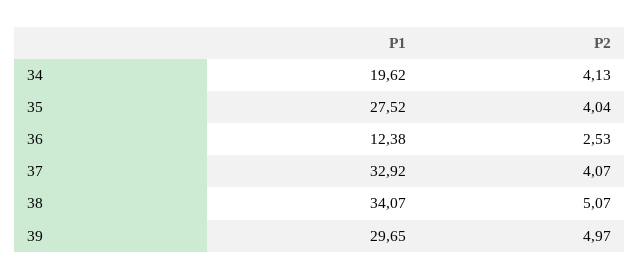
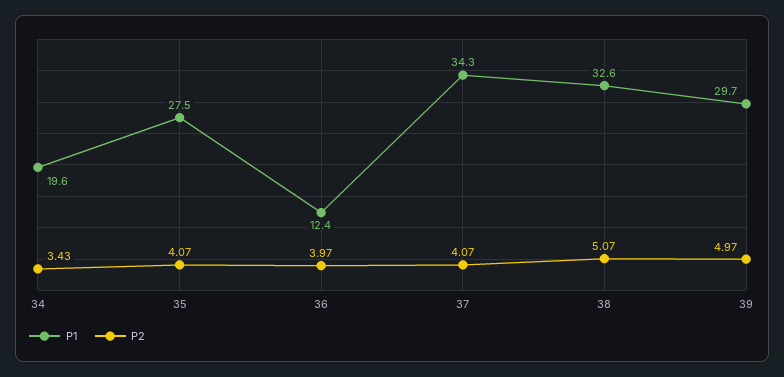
  {
    "P1": {
      "34": 19.62,
      "35": 27.52,
      "36": 12.38,
-     "37": 32.92,
+     "37": 34.3,
-     "38": 34.07,
+     "38": 32.6,
      "39": 29.65
    },
    "P2": {
-     "34": 4.13,
+     "34": 3.43,
-     "35": 4.04,
+     "35": 4.07,
-     "36": 2.53,
+     "36": 3.97,
      "37": 4.07,
      "38": 5.07,
      "39": 4.97
    }
  }

